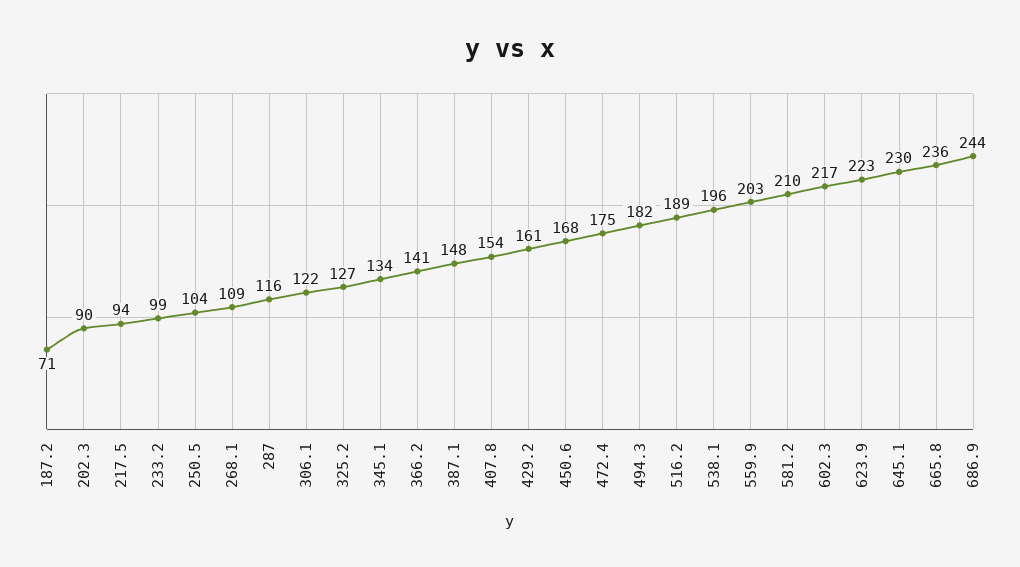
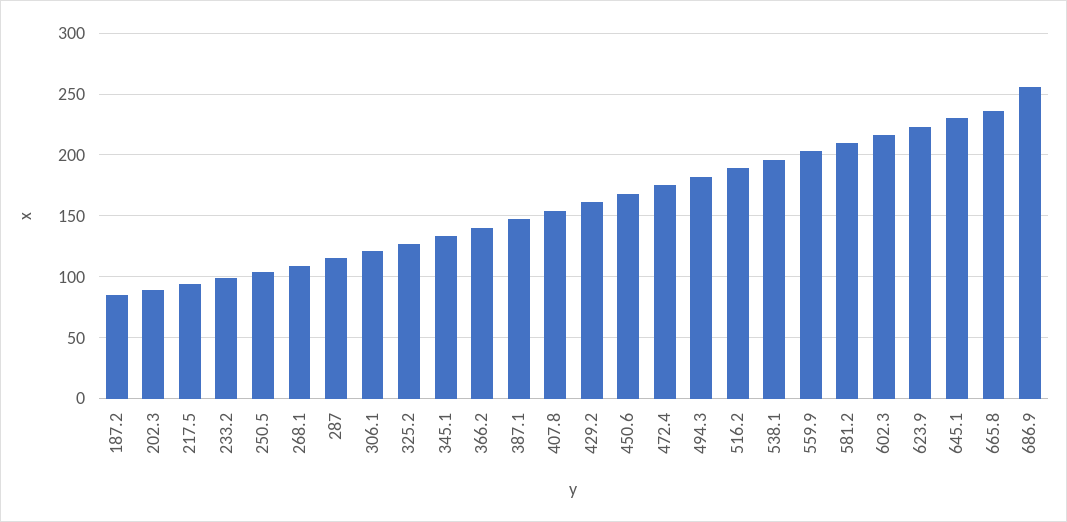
  {
-   "187.2": 71,
+   "187.2": 85,
    "202.3": 90,
    "217.5": 94,
    "233.2": 99,
    "250.5": 104,
    "268.1": 109,
    "287": 116,
    "306.1": 122,
    "325.2": 127,
    "345.1": 134,
    "366.2": 141,
    "387.1": 148,
    "407.8": 154,
    "429.2": 161,
    "450.6": 168,
    "472.4": 175,
    "494.3": 182,
    "516.2": 189,
    "538.1": 196,
    "559.9": 203,
    "581.2": 210,
    "602.3": 217,
    "623.9": 223,
    "645.1": 230,
    "665.8": 236,
-   "686.9": 244
+   "686.9": 255
  }

